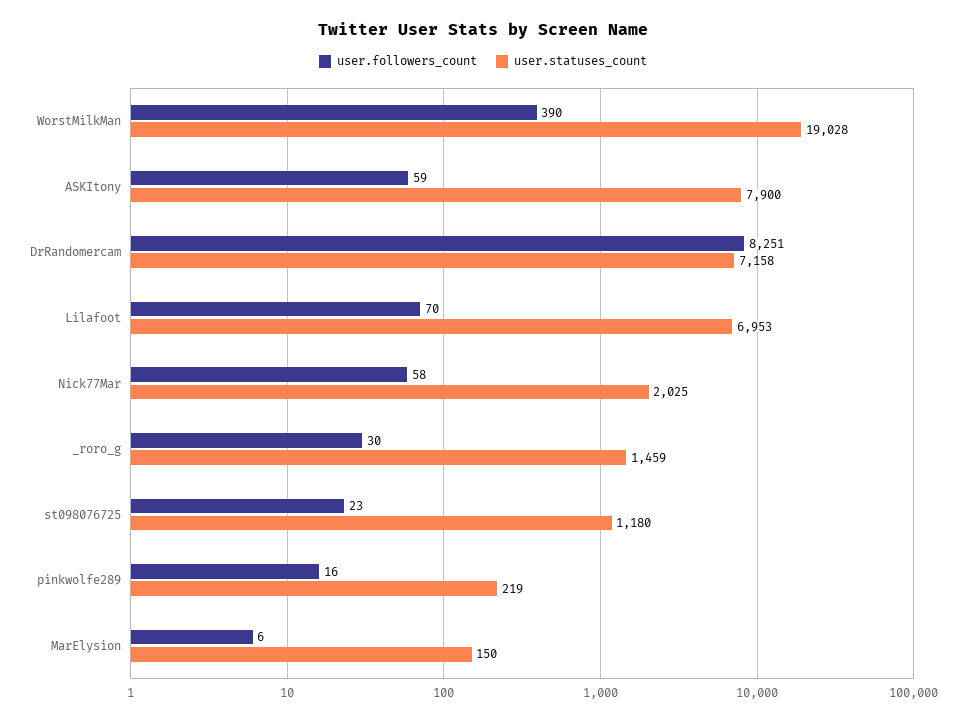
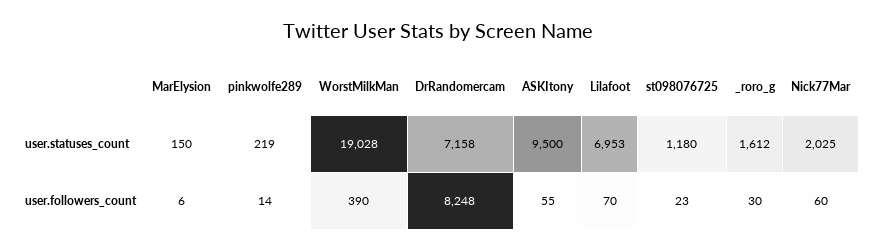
  {
    "user.followers_count": {
      "WorstMilkMan": 390,
-     "ASKItony": 59,
+     "ASKItony": 55,
-     "DrRandomercam": 8251,
+     "DrRandomercam": 8248,
      "Lilafoot": 70,
-     "Nick77Mar": 58,
+     "Nick77Mar": 60,
      "_roro_g": 30,
      "st098076725": 23,
-     "pinkwolfe289": 16,
+     "pinkwolfe289": 14,
      "MarElysion": 6
    },
    "user.statuses_count": {
      "WorstMilkMan": 19028,
-     "ASKItony": 7900,
+     "ASKItony": 9500,
      "DrRandomercam": 7158,
      "Lilafoot": 6953,
      "Nick77Mar": 2025,
-     "_roro_g": 1459,
+     "_roro_g": 1612,
      "st098076725": 1180,
      "pinkwolfe289": 219,
      "MarElysion": 150
    }
  }

